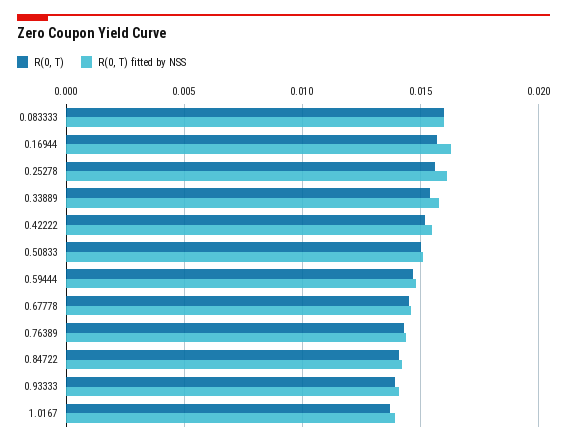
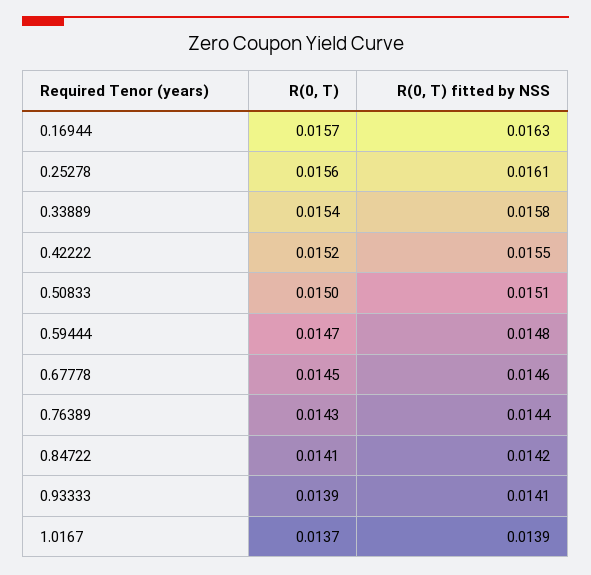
  {
    "R(0, T)": {
-     "0.083333": 0.016,
      "0.16944": 0.0157,
      "0.25278": 0.0156,
      "0.33889": 0.0154,
      "0.42222": 0.0152,
      "0.50833": 0.015,
      "0.59444": 0.0147,
      "0.67778": 0.0145,
      "0.76389": 0.0143,
      "0.84722": 0.0141,
      "0.93333": 0.0139,
      "1.0167": 0.0137
    },
    "R(0, T) fitted by NSS": {
-     "0.083333": 0.016,
      "0.16944": 0.0163,
      "0.25278": 0.0161,
      "0.33889": 0.0158,
      "0.42222": 0.0155,
      "0.50833": 0.0151,
      "0.59444": 0.0148,
      "0.67778": 0.0146,
      "0.76389": 0.0144,
      "0.84722": 0.0142,
      "0.93333": 0.0141,
      "1.0167": 0.0139
    }
  }

